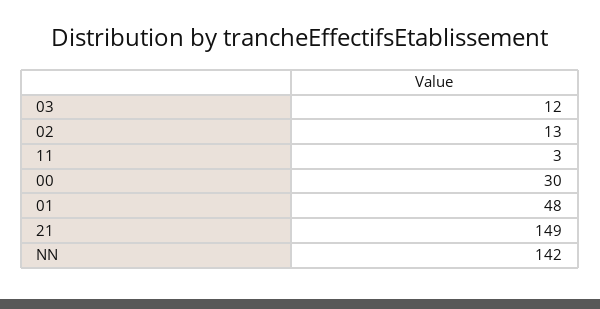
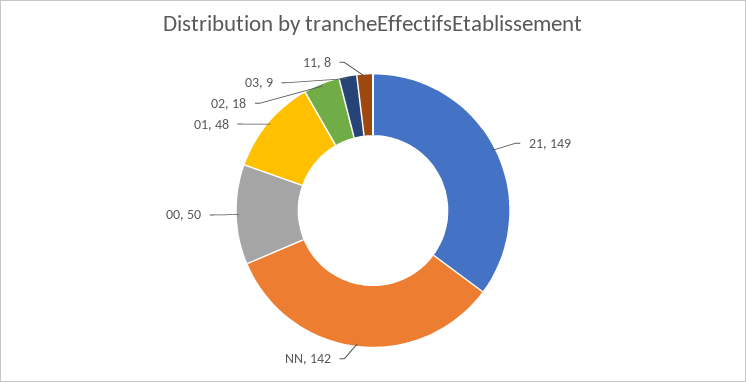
  {
-   "03": 12,
+   "03": 9,
-   "02": 13,
+   "02": 18,
-   "11": 3,
+   "11": 8,
-   "00": 30,
+   "00": 50,
    "01": 48,
    "21": 149,
    "NN": 142
  }

